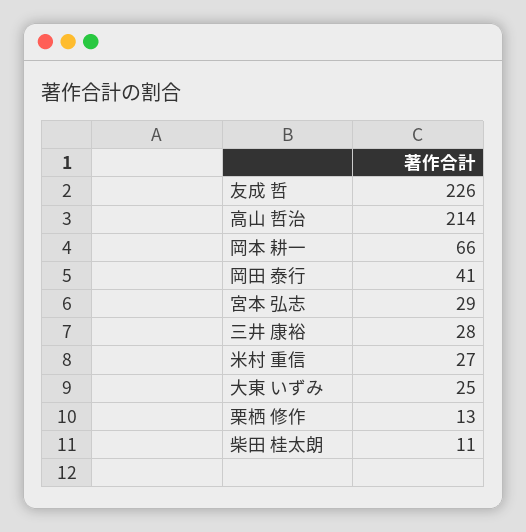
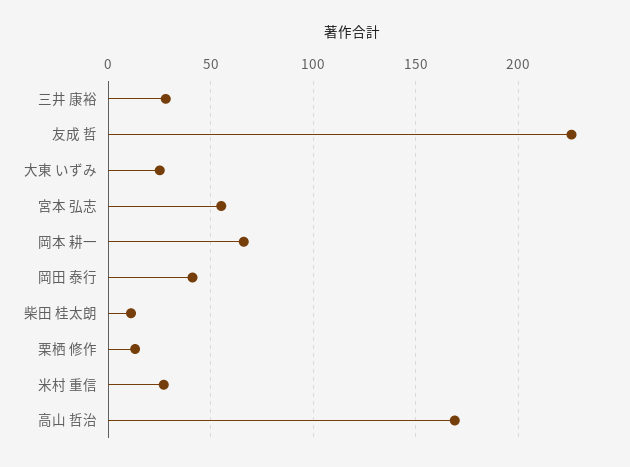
  {
    "友成 哲": 226,
-   "高山 哲治": 214,
+   "高山 哲治": 170,
    "岡本 耕一": 66,
    "岡田 泰行": 41,
-   "宮本 弘志": 29,
+   "宮本 弘志": 55,
    "三井 康裕": 28,
    "米村 重信": 27,
    "大東 いずみ": 25,
    "栗栖 修作": 13,
    "柴田 桂太朗": 11
  }

